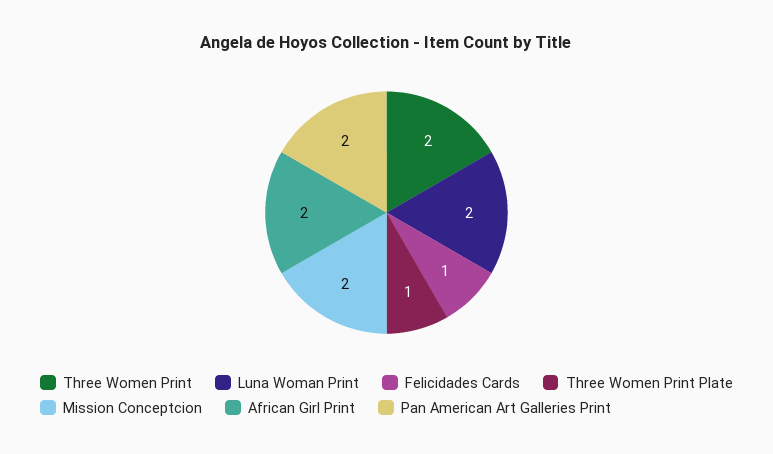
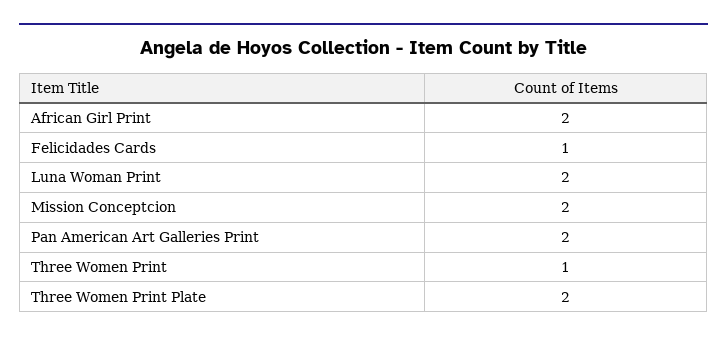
  {
-   "Three Women Print": 2,
+   "Three Women Print": 1,
    "Luna Woman Print": 2,
    "Felicidades Cards": 1,
-   "Three Women Print Plate": 1,
+   "Three Women Print Plate": 2,
    "Mission Conceptcion": 2,
    "African Girl Print": 2,
    "Pan American Art Galleries Print": 2
  }

